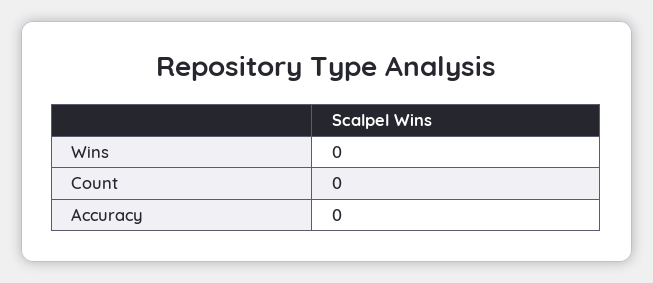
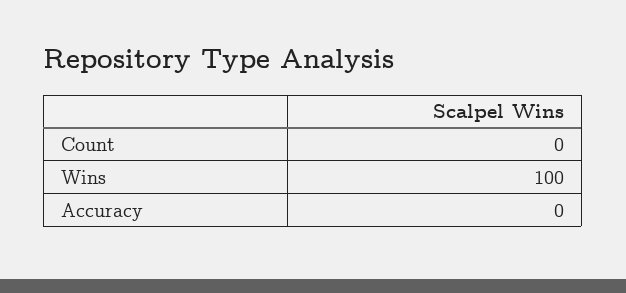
  {
-   "Wins": 0,
+   "Wins": 100,
    "Count": 0,
    "Accuracy": 0
  }

